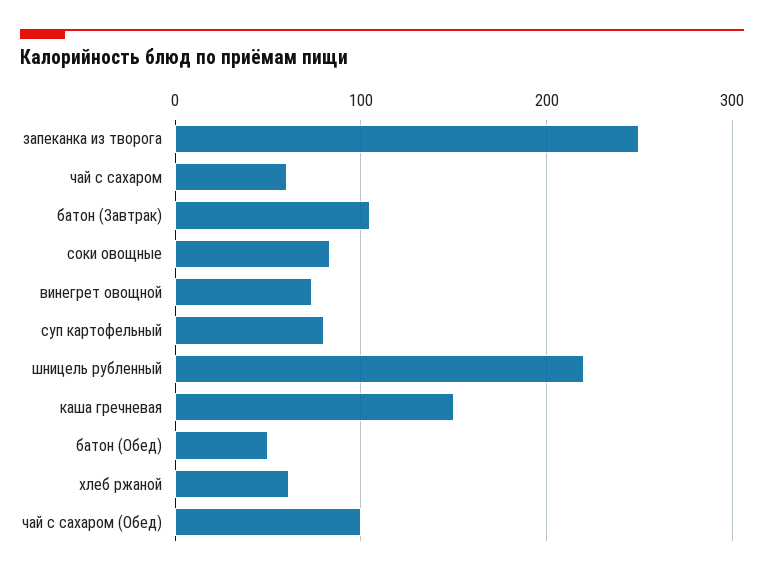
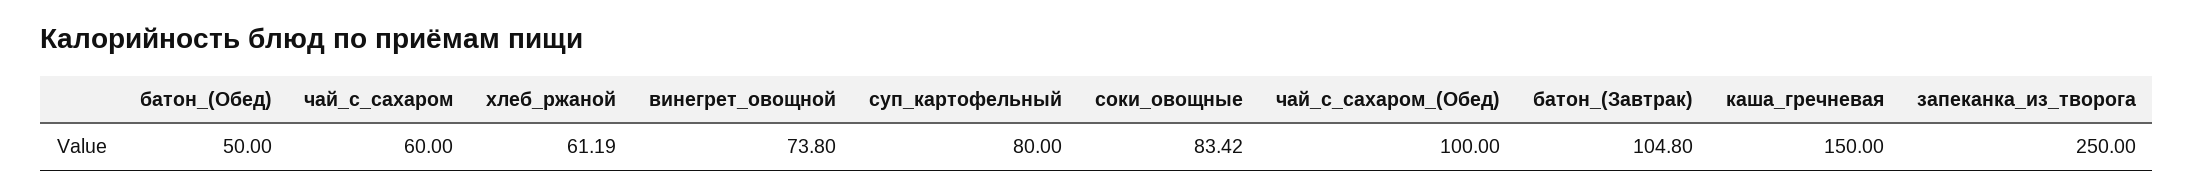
  {
    "запеканка из творога": 250,
    "чай с сахаром": 60,
    "батон (Завтрак)": 104.8,
    "соки овощные": 83.42,
    "винегрет овощной": 73.8,
    "суп картофельный": 80,
-   "шницель рубленный": 220,
    "каша гречневая": 150,
    "батон (Обед)": 50,
    "хлеб ржаной": 61.19,
    "чай с сахаром (Обед)": 100
  }

